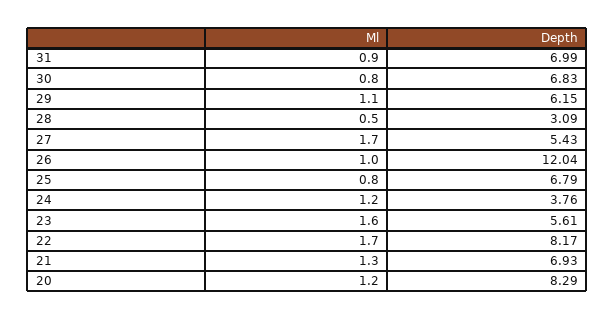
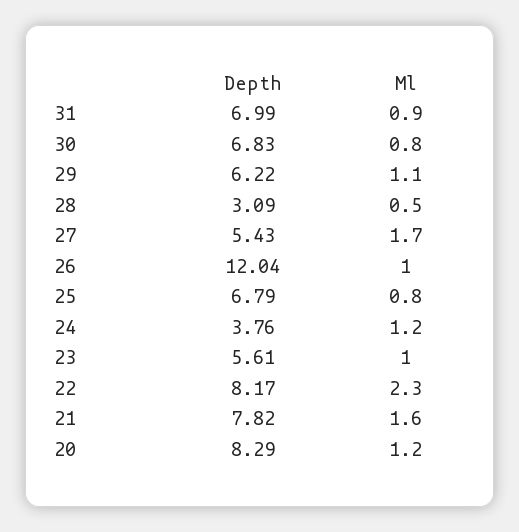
  {
    "Ml": {
      "31": 0.9,
      "30": 0.8,
      "29": 1.1,
      "28": 0.5,
      "27": 1.7,
      "26": 1,
      "25": 0.8,
      "24": 1.2,
-     "23": 1.6,
+     "23": 1,
-     "22": 1.7,
+     "22": 2.3,
-     "21": 1.3,
+     "21": 1.6,
      "20": 1.2
    },
    "Depth": {
      "31": 6.99,
      "30": 6.83,
-     "29": 6.15,
+     "29": 6.22,
      "28": 3.09,
      "27": 5.43,
      "26": 12.04,
      "25": 6.79,
      "24": 3.76,
      "23": 5.61,
      "22": 8.17,
-     "21": 6.93,
+     "21": 7.82,
      "20": 8.29
    }
  }

